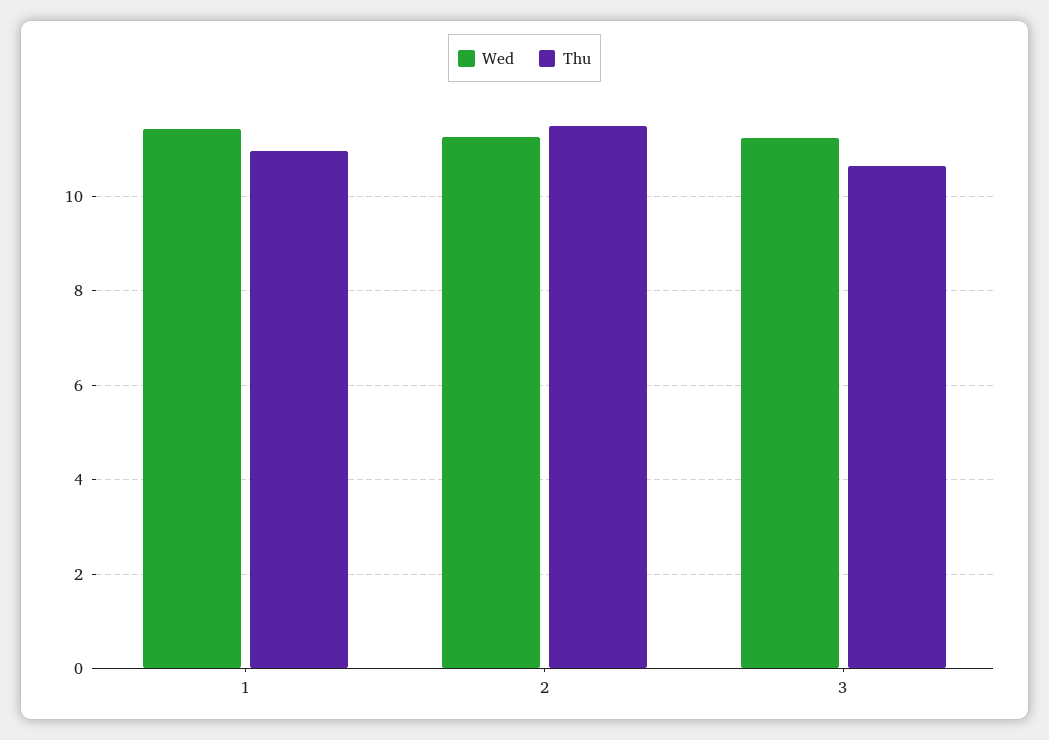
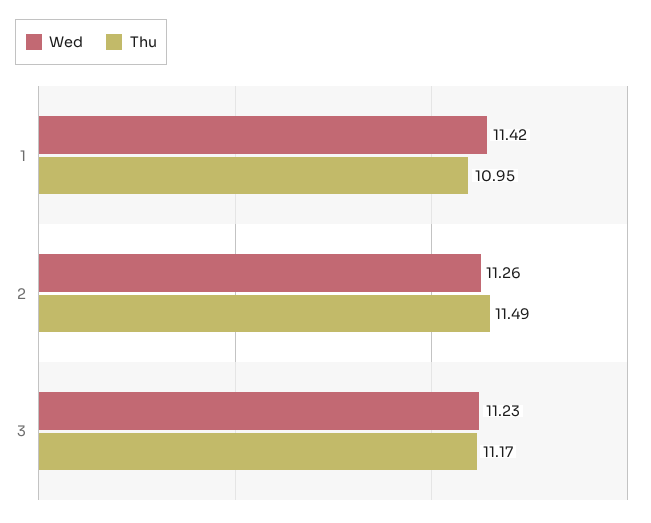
  {
    "Wed": {
      "1": 11.42,
      "2": 11.26,
      "3": 11.23
    },
    "Thu": {
      "1": 10.95,
      "2": 11.49,
-     "3": 10.6
+     "3": 11.17
    }
  }

